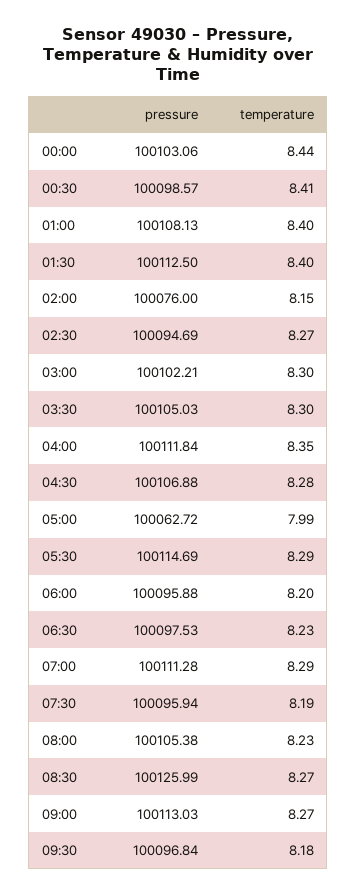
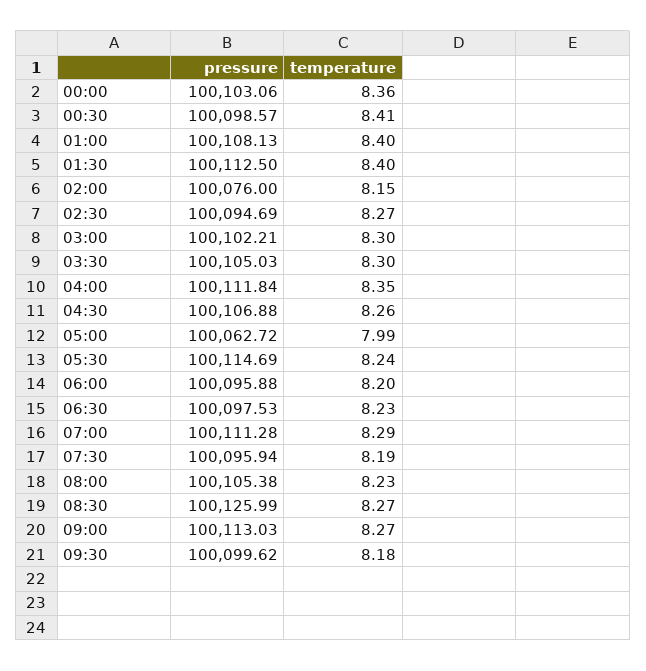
  {
    "pressure": {
      "00:00": 100103.06,
      "00:30": 100098.57,
      "01:00": 100108.13,
      "01:30": 100112.5,
      "02:00": 100076,
      "02:30": 100094.69,
      "03:00": 100102.21,
      "03:30": 100105.03,
      "04:00": 100111.84,
      "04:30": 100106.88,
      "05:00": 100062.72,
      "05:30": 100114.69,
      "06:00": 100095.88,
      "06:30": 100097.53,
      "07:00": 100111.28,
      "07:30": 100095.94,
      "08:00": 100105.38,
      "08:30": 100125.99,
      "09:00": 100113.03,
-     "09:30": 100096.84
+     "09:30": 100099.62
    },
    "temperature": {
-     "00:00": 8.44,
+     "00:00": 8.36,
      "00:30": 8.41,
      "01:00": 8.4,
      "01:30": 8.4,
      "02:00": 8.15,
      "02:30": 8.27,
      "03:00": 8.3,
      "03:30": 8.3,
      "04:00": 8.35,
-     "04:30": 8.28,
+     "04:30": 8.26,
      "05:00": 7.99,
-     "05:30": 8.29,
+     "05:30": 8.24,
      "06:00": 8.2,
      "06:30": 8.23,
      "07:00": 8.29,
      "07:30": 8.19,
      "08:00": 8.23,
      "08:30": 8.27,
      "09:00": 8.27,
      "09:30": 8.18
    }
  }

